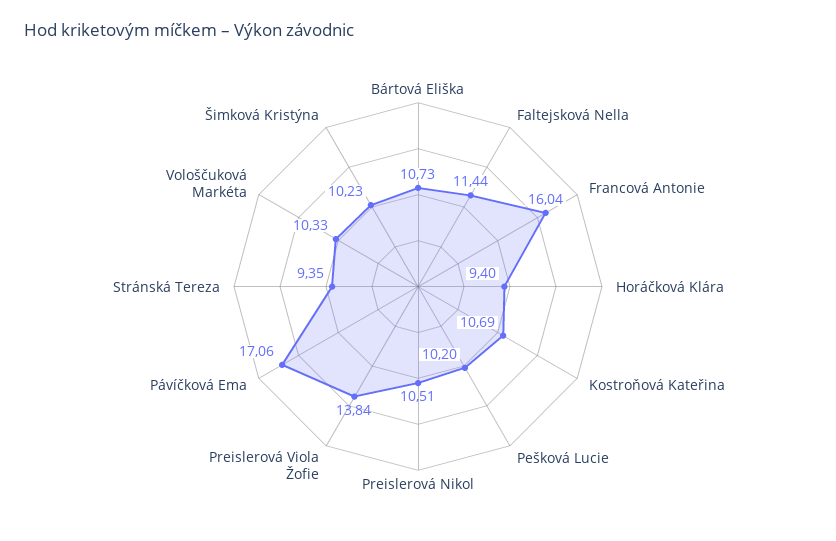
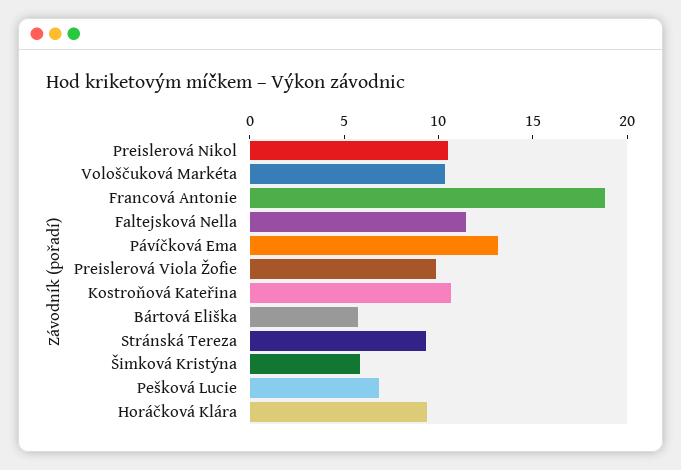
  {
-   "Bártová Eliška": 10.73,
+   "Bártová Eliška": 6,
    "Faltejsková Nella": 11.44,
-   "Francová Antonie": 16.04,
+   "Francová Antonie": 19,
    "Horáčková Klára": 9.4,
    "Kostroňová Kateřina": 10.69,
-   "Pešková Lucie": 10.2,
+   "Pešková Lucie": 7,
    "Preislerová Nikol": 10.51,
-   "Preislerová Viola Žofie": 13.84,
+   "Preislerová Viola Žofie": 10,
-   "Pávíčková Ema": 17.06,
+   "Pávíčková Ema": 13,
    "Stránská Tereza": 9.35,
    "Vološčuková Markéta": 10.33,
-   "Šimková Kristýna": 10.23
+   "Šimková Kristýna": 6
  }

